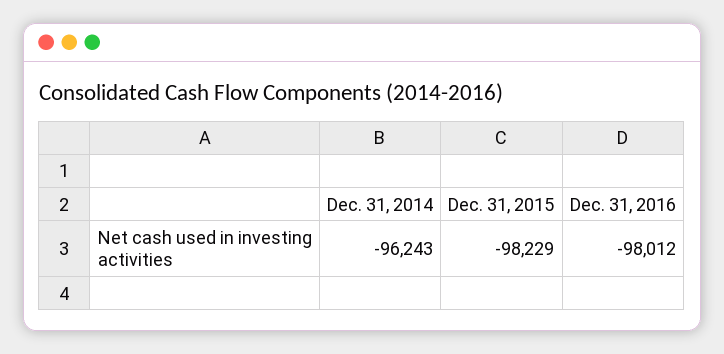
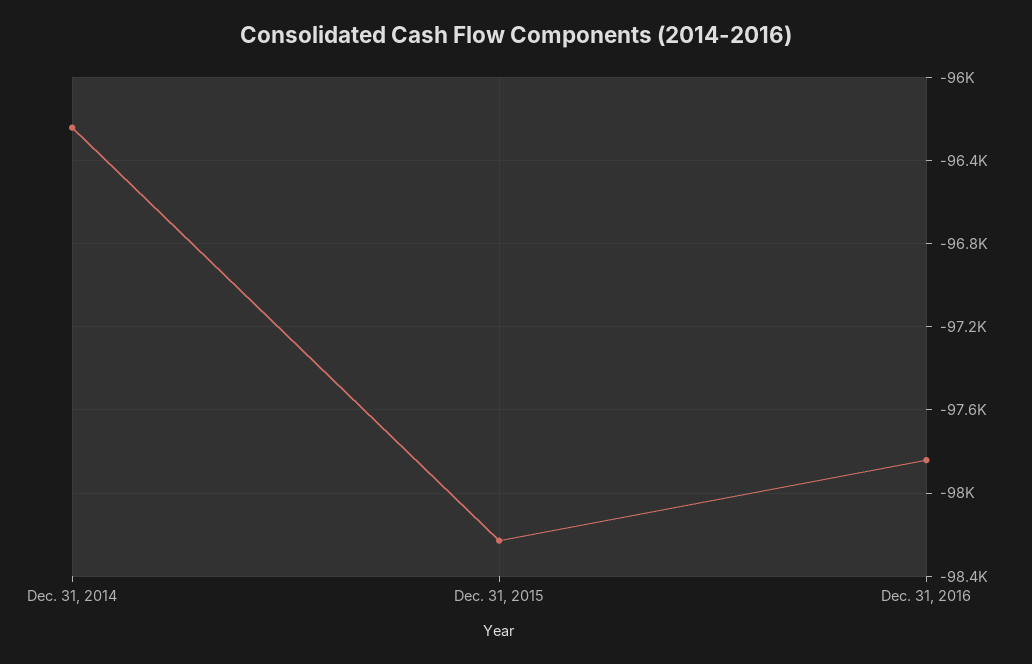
  {
    "Dec. 31, 2014": -96243,
    "Dec. 31, 2015": -98229,
-   "Dec. 31, 2016": -98012
+   "Dec. 31, 2016": -97850
  }

